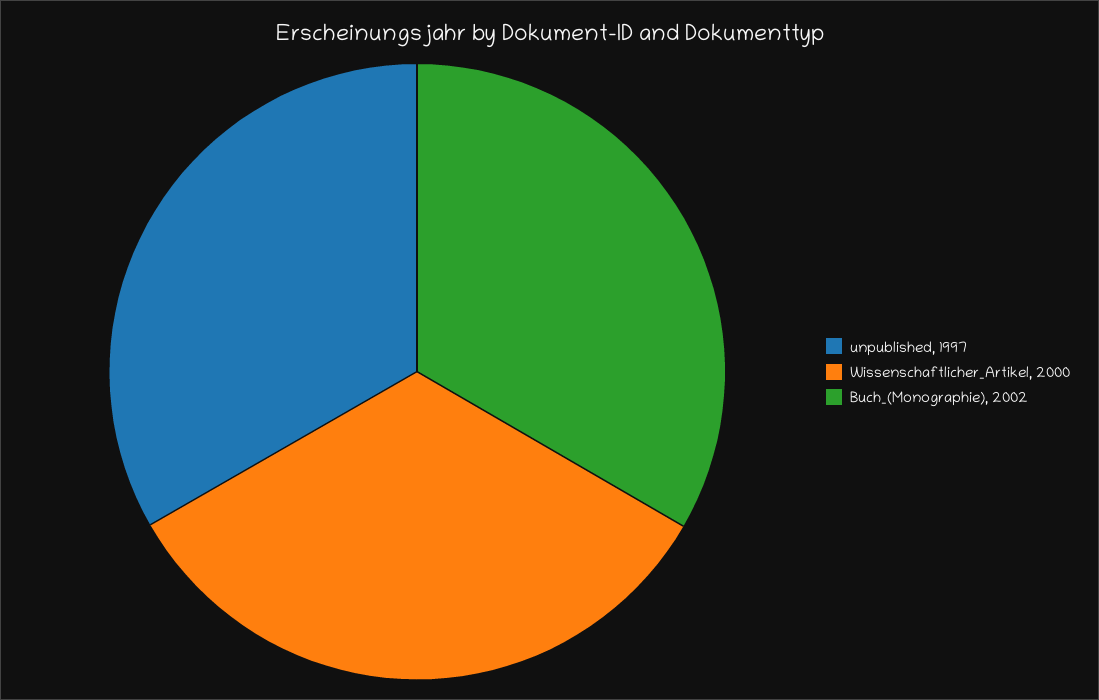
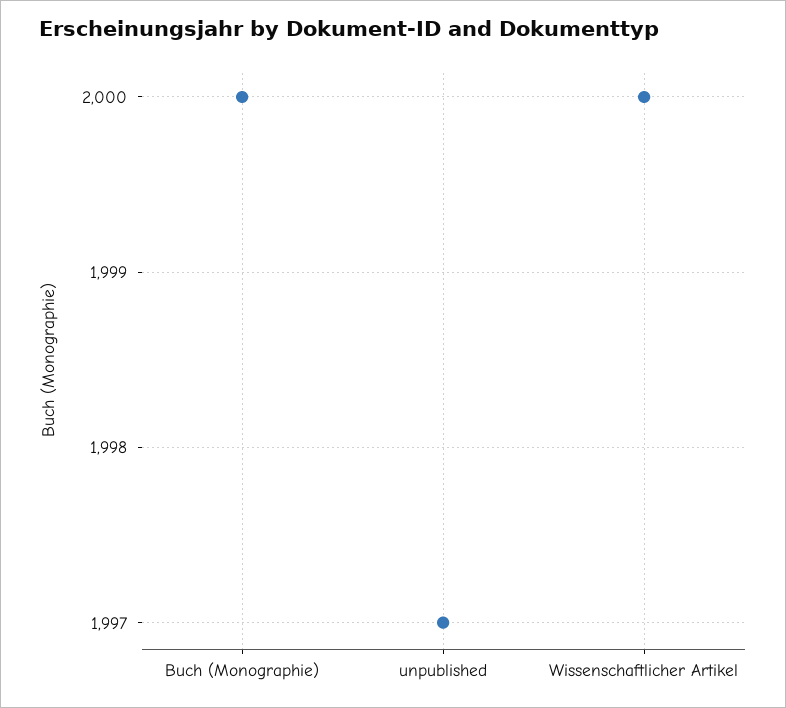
  {
    "unpublished": 1997,
    "Wissenschaftlicher_Artikel": 2000,
-   "Buch_(Monographie)": 2002
+   "Buch_(Monographie)": 2000
  }

